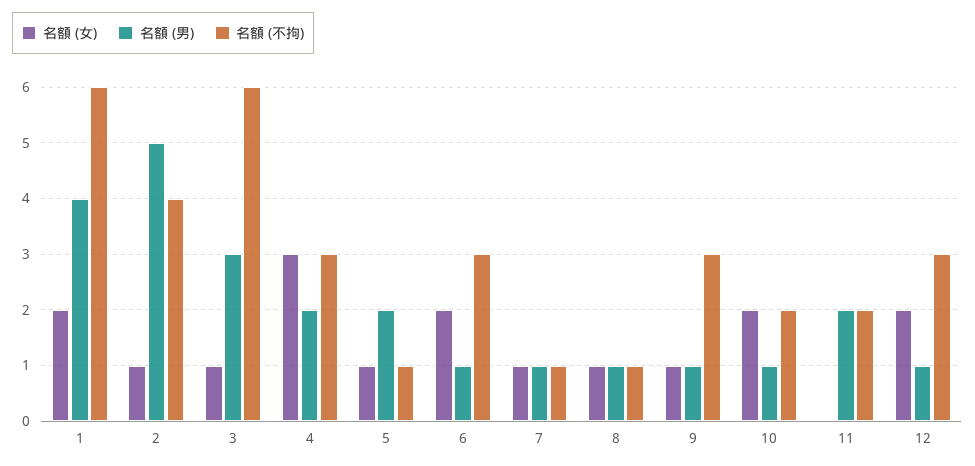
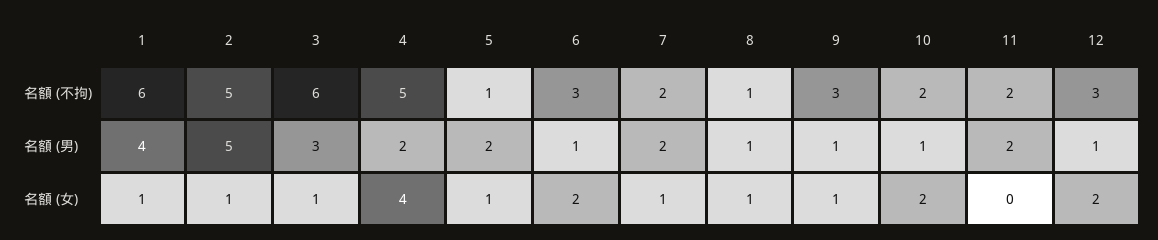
  {
    "名額 (女)": {
-     "1": 2,
+     "1": 1,
      "2": 1,
      "3": 1,
-     "4": 3,
+     "4": 4,
      "5": 1,
      "6": 2,
      "7": 1,
      "8": 1,
      "9": 1,
      "10": 2,
      "11": 0,
      "12": 2
    },
    "名額 (男)": {
      "1": 4,
      "2": 5,
      "3": 3,
      "4": 2,
      "5": 2,
      "6": 1,
-     "7": 1,
+     "7": 2,
      "8": 1,
      "9": 1,
      "10": 1,
      "11": 2,
      "12": 1
    },
    "名額 (不拘)": {
      "1": 6,
-     "2": 4,
+     "2": 5,
      "3": 6,
-     "4": 3,
+     "4": 5,
      "5": 1,
      "6": 3,
-     "7": 1,
+     "7": 2,
      "8": 1,
      "9": 3,
      "10": 2,
      "11": 2,
      "12": 3
    }
  }

